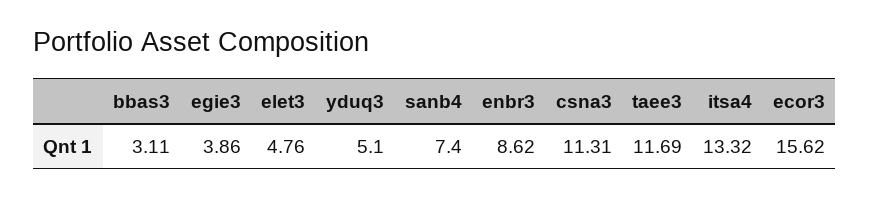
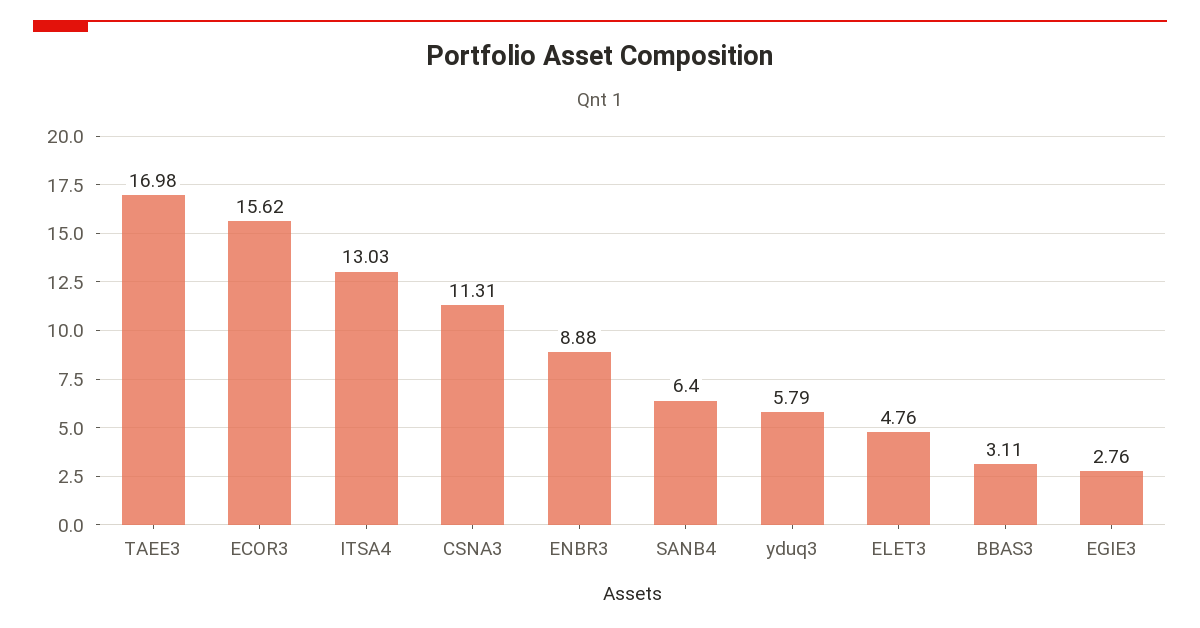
  {
    "bbas3": 3.11,
-   "egie3": 3.86,
+   "egie3": 2.76,
    "elet3": 4.76,
-   "yduq3": 5.1,
+   "yduq3": 5.79,
-   "sanb4": 7.4,
+   "sanb4": 6.4,
-   "enbr3": 8.62,
+   "enbr3": 8.88,
    "csna3": 11.31,
-   "taee3": 11.69,
+   "taee3": 16.98,
-   "itsa4": 13.32,
+   "itsa4": 13.03,
    "ecor3": 15.62
  }

